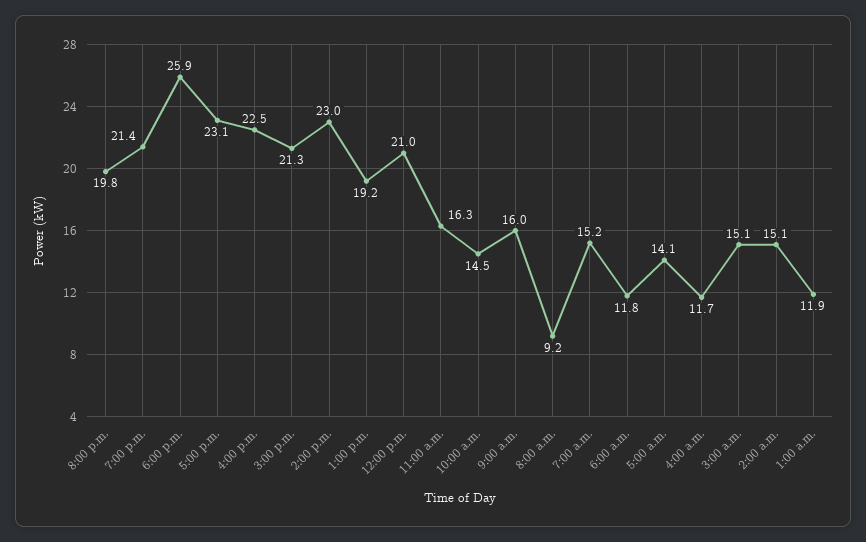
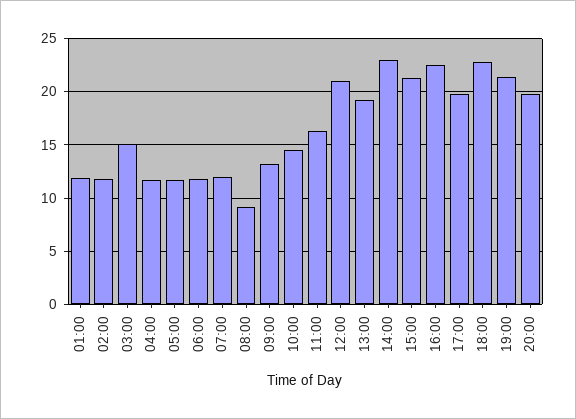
  {
    "8:00 p.m.": 19.8,
    "7:00 p.m.": 21.4,
-   "6:00 p.m.": 25.9,
+   "6:00 p.m.": 23,
-   "5:00 p.m.": 23.1,
+   "5:00 p.m.": 20,
    "4:00 p.m.": 22.5,
    "3:00 p.m.": 21.3,
    "2:00 p.m.": 23,
    "1:00 p.m.": 19.2,
    "12:00 p.m.": 21,
    "11:00 a.m.": 16.3,
    "10:00 a.m.": 14.5,
-   "9:00 a.m.": 16,
+   "9:00 a.m.": 13,
    "8:00 a.m.": 9.2,
-   "7:00 a.m.": 15.2,
+   "7:00 a.m.": 12,
    "6:00 a.m.": 11.8,
-   "5:00 a.m.": 14.1,
+   "5:00 a.m.": 12,
    "4:00 a.m.": 11.7,
    "3:00 a.m.": 15.1,
-   "2:00 a.m.": 15.1,
+   "2:00 a.m.": 12,
    "1:00 a.m.": 11.9
  }

